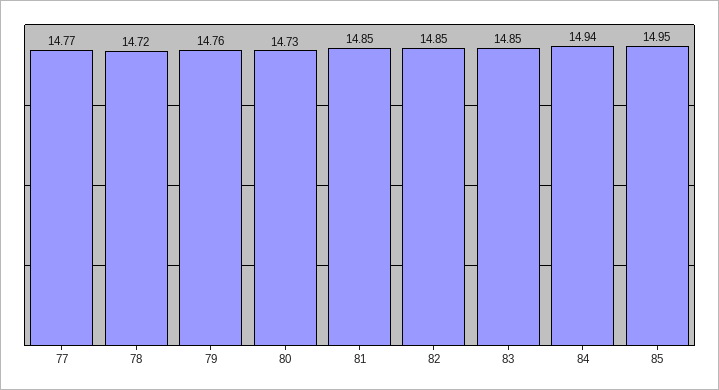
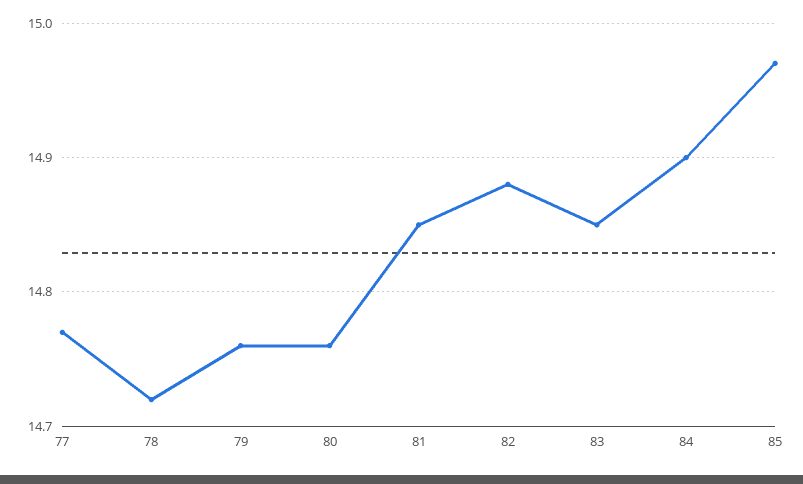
  {
    "77": 14.77,
    "78": 14.72,
    "79": 14.76,
-   "80": 14.73,
+   "80": 14.76,
    "81": 14.85,
-   "82": 14.85,
+   "82": 14.88,
    "83": 14.85,
-   "84": 14.94,
+   "84": 14.9,
-   "85": 14.95
+   "85": 14.97
  }

